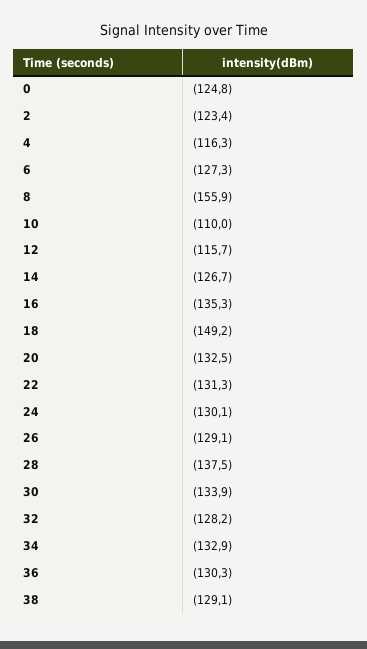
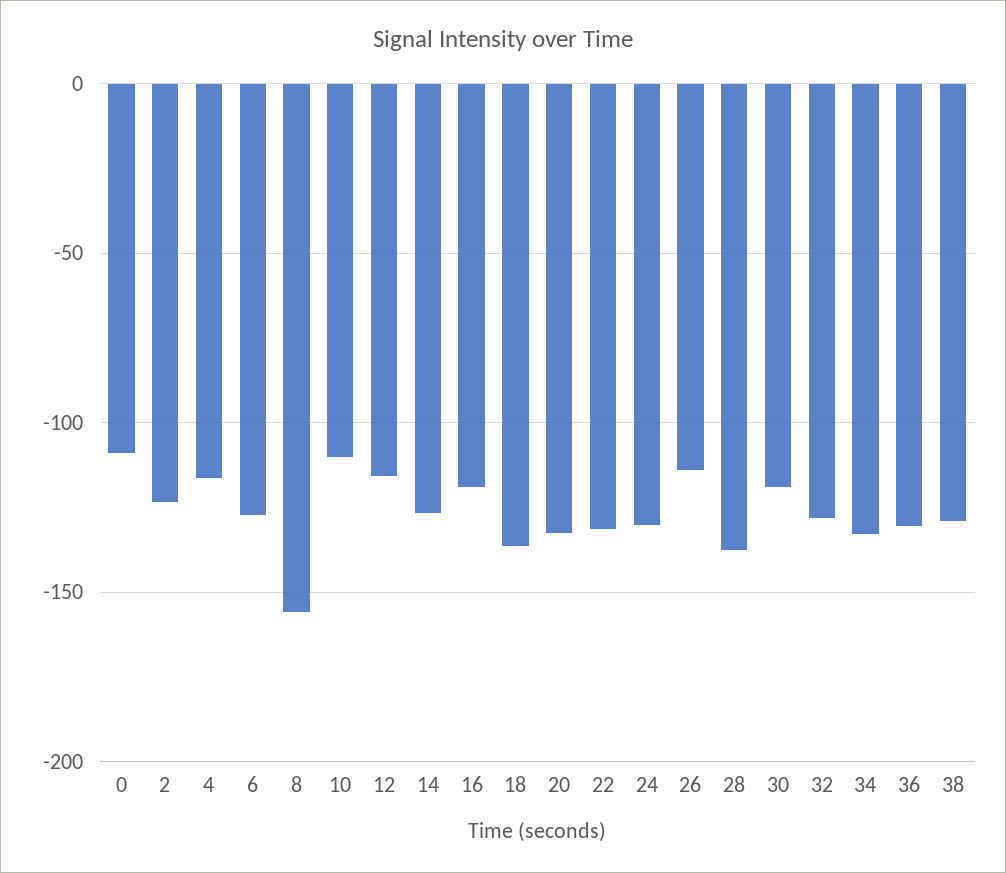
  {
-   "0": -124.8,
+   "0": -110,
    "2": -123.4,
    "4": -116.3,
    "6": -127.3,
    "8": -155.9,
    "10": -110,
    "12": -115.7,
    "14": -126.7,
-   "16": -135.3,
+   "16": -120,
-   "18": -149.2,
+   "18": -135,
    "20": -132.5,
    "22": -131.3,
    "24": -130.1,
-   "26": -129.1,
+   "26": -115,
    "28": -137.5,
-   "30": -133.9,
+   "30": -120,
    "32": -128.2,
    "34": -132.9,
    "36": -130.3,
    "38": -129.1
  }

